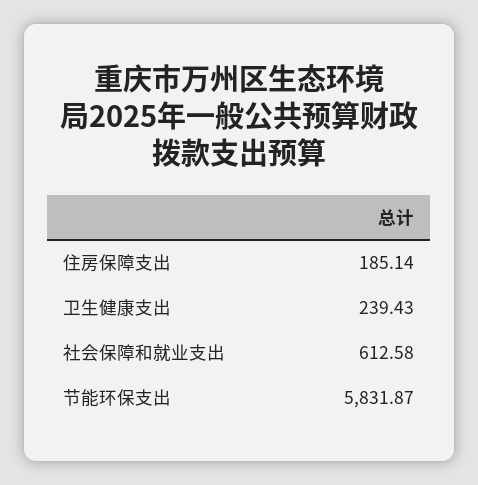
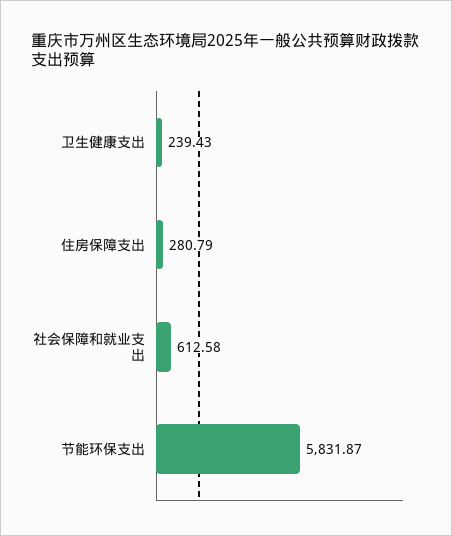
  {
-   "住房保障支出": 185.14,
+   "住房保障支出": 280.79,
    "卫生健康支出": 239.43,
    "社会保障和就业支出": 612.58,
    "节能环保支出": 5831.87
  }

